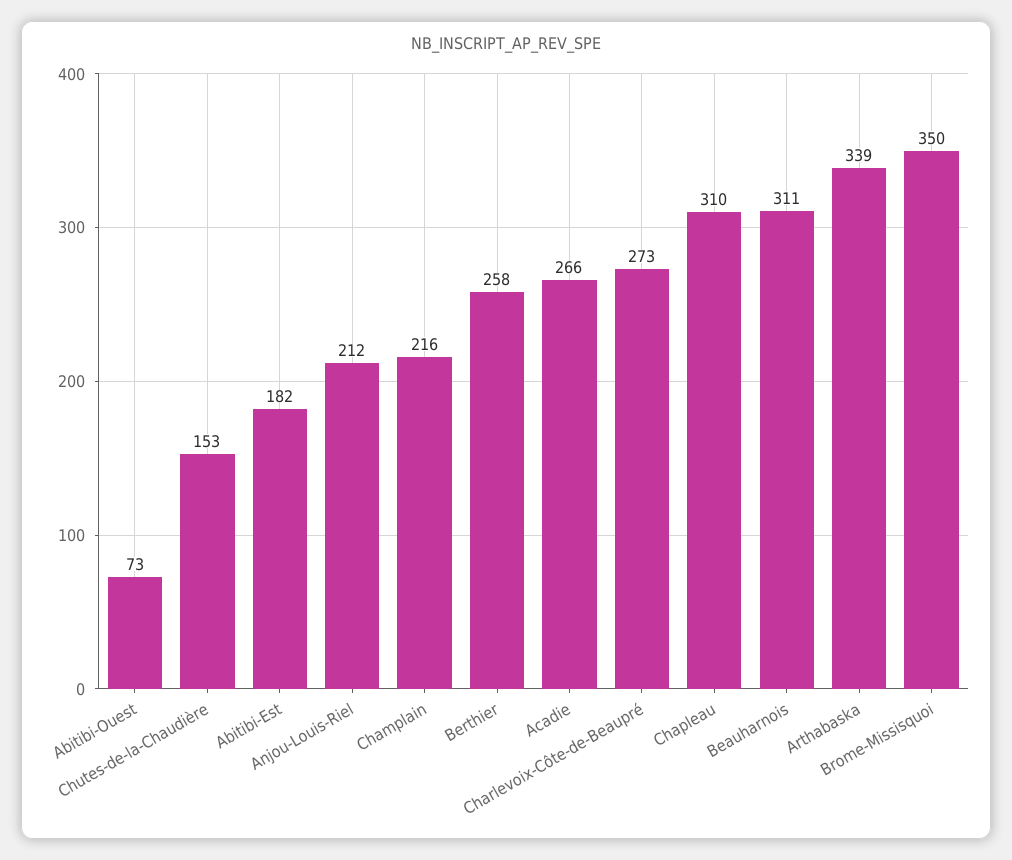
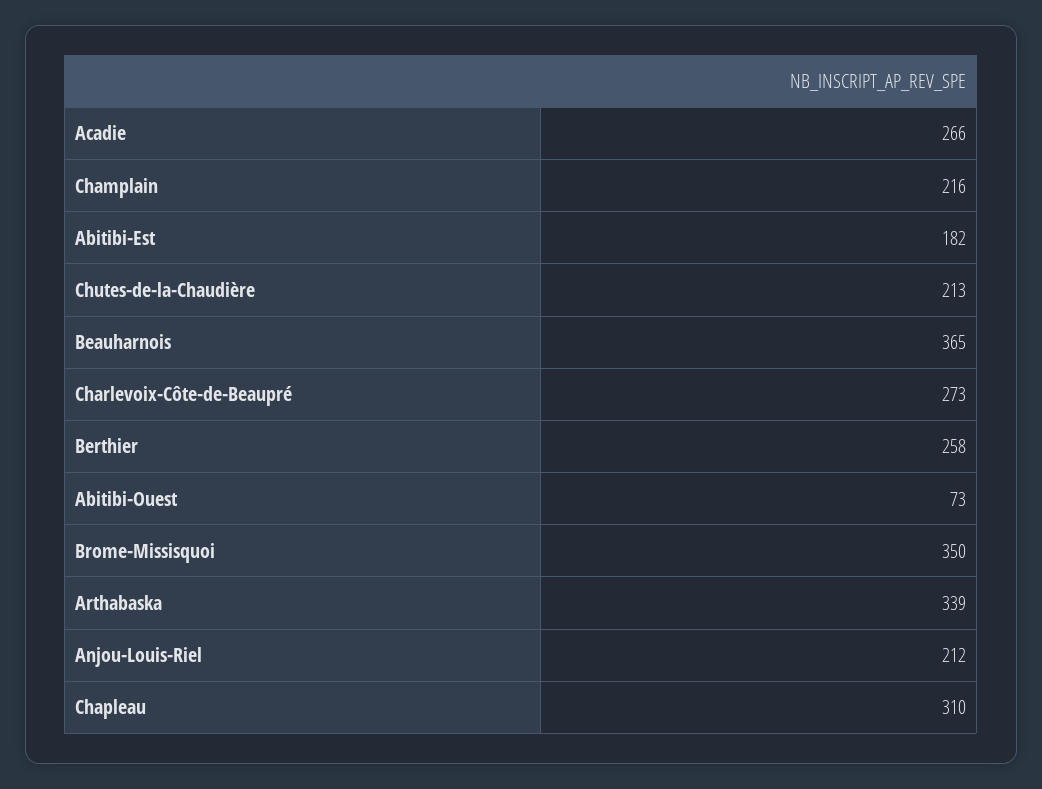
  {
    "Abitibi-Ouest": 73,
-   "Chutes-de-la-Chaudière": 153,
+   "Chutes-de-la-Chaudière": 213,
    "Abitibi-Est": 182,
    "Anjou-Louis-Riel": 212,
    "Champlain": 216,
    "Berthier": 258,
    "Acadie": 266,
    "Charlevoix-Côte-de-Beaupré": 273,
    "Chapleau": 310,
-   "Beauharnois": 311,
+   "Beauharnois": 365,
    "Arthabaska": 339,
    "Brome-Missisquoi": 350
  }

